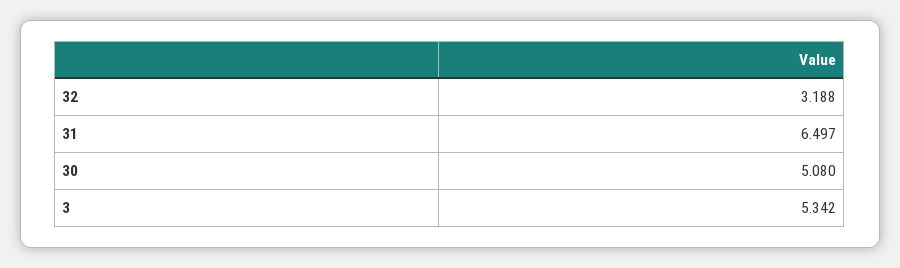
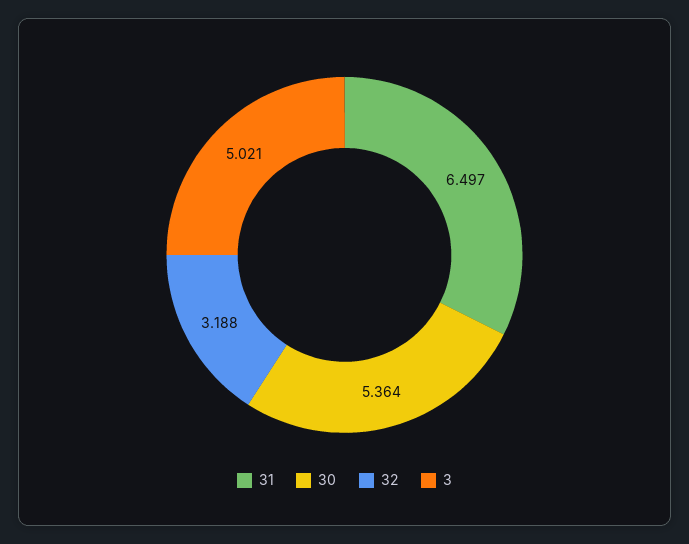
  {
    "32": 3.188,
    "31": 6.497,
-   "30": 5.08,
+   "30": 5.364,
-   "3": 5.342
+   "3": 5.021
  }

